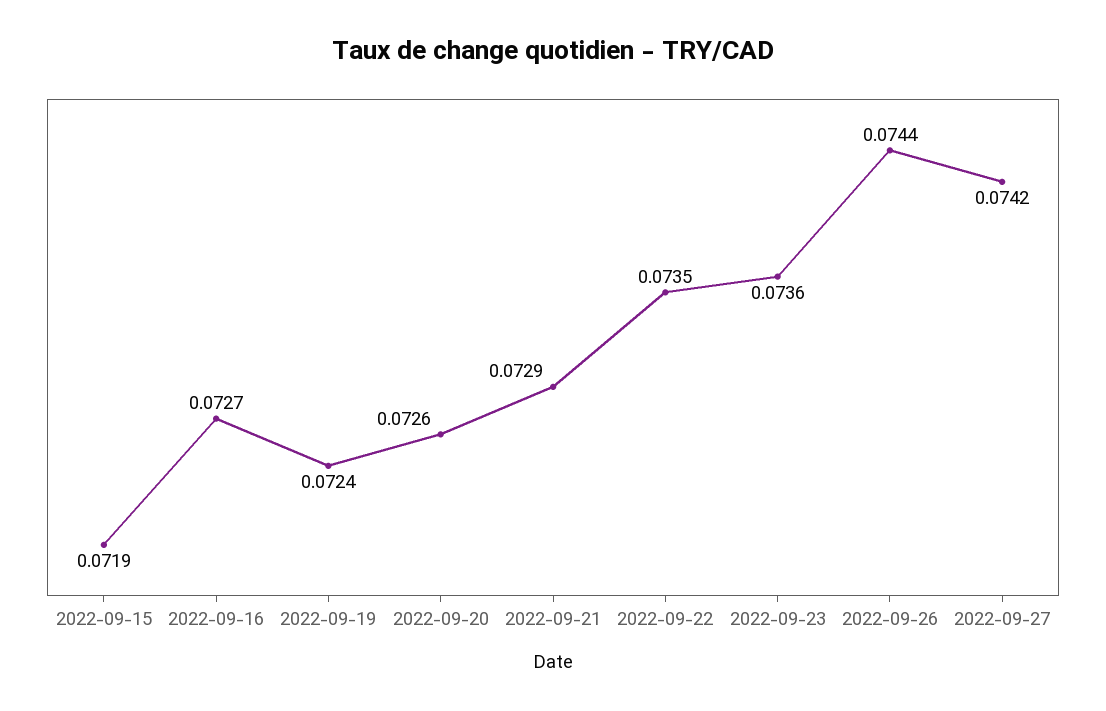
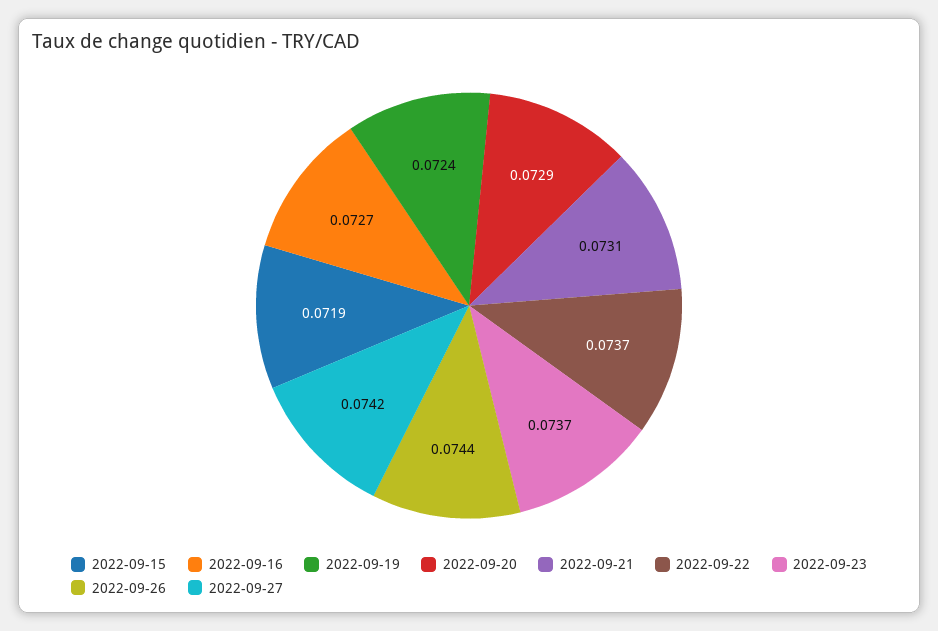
  {
    "2022-09-15": 0.0719,
    "2022-09-16": 0.0727,
    "2022-09-19": 0.0724,
-   "2022-09-20": 0.0726,
+   "2022-09-20": 0.0729,
-   "2022-09-21": 0.0729,
+   "2022-09-21": 0.0731,
-   "2022-09-22": 0.0735,
+   "2022-09-22": 0.0737,
-   "2022-09-23": 0.0736,
+   "2022-09-23": 0.0737,
    "2022-09-26": 0.0744,
    "2022-09-27": 0.0742
  }

